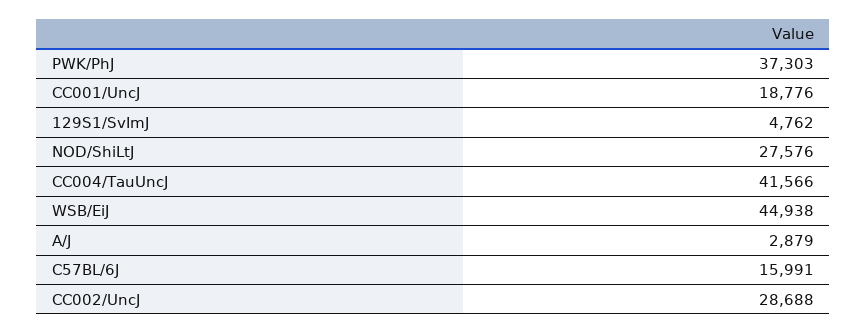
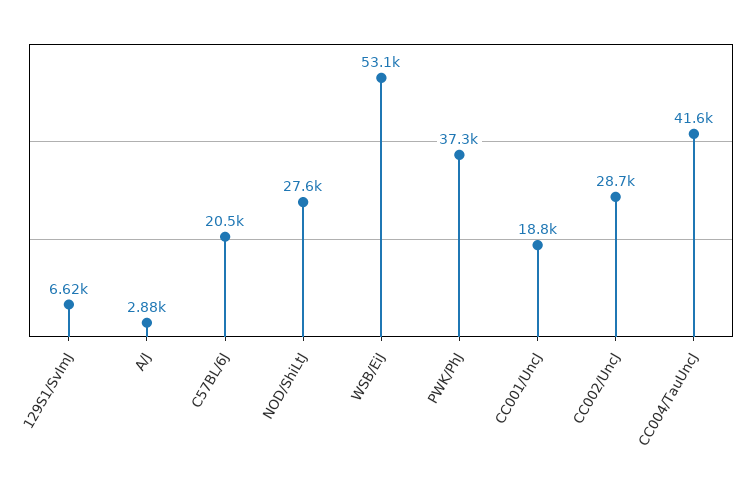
  {
    "PWK/PhJ": 37303,
    "CC001/UncJ": 18776,
-   "129S1/SvImJ": 4762,
+   "129S1/SvImJ": 6620,
    "NOD/ShiLtJ": 27576,
    "CC004/TauUncJ": 41566,
-   "WSB/EiJ": 44938,
+   "WSB/EiJ": 53100,
    "A/J": 2879,
-   "C57BL/6J": 15991,
+   "C57BL/6J": 20500,
    "CC002/UncJ": 28688
  }

